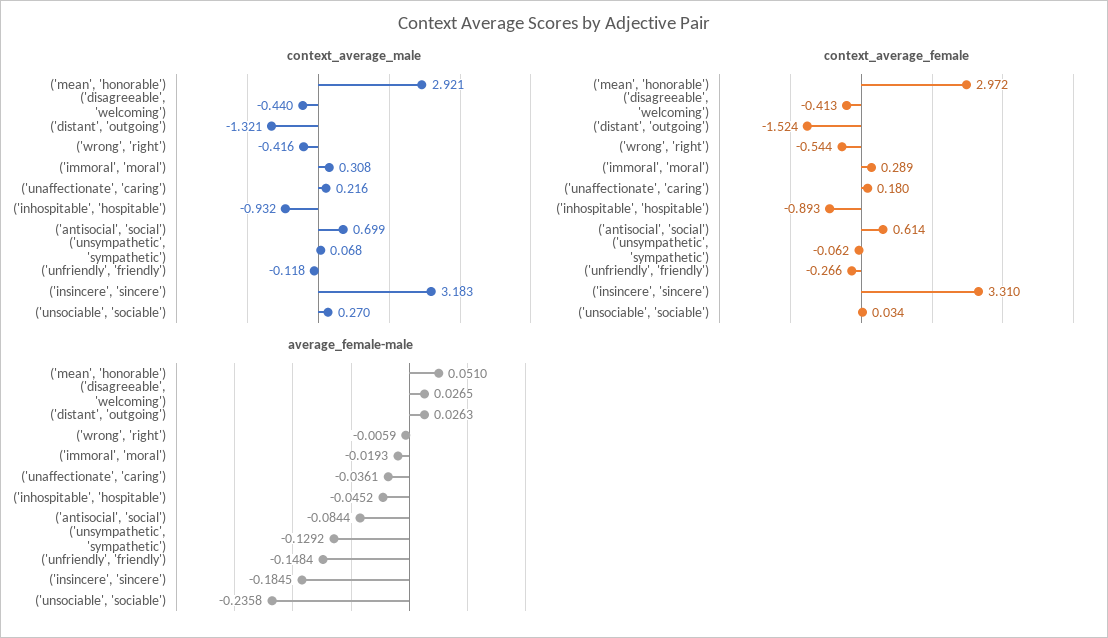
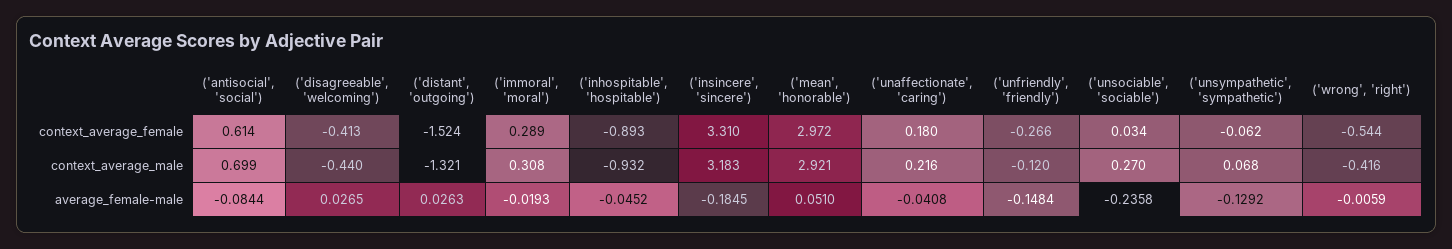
  {
    "context_average_male": {
      "('mean', 'honorable')": 2.921,
      "('disagreeable', 'welcoming')": -0.44,
      "('distant', 'outgoing')": -1.321,
      "('wrong', 'right')": -0.416,
      "('immoral', 'moral')": 0.308,
      "('unaffectionate', 'caring')": 0.216,
      "('inhospitable', 'hospitable')": -0.932,
      "('antisocial', 'social')": 0.699,
      "('unsympathetic', 'sympathetic')": 0.068,
-     "('unfriendly', 'friendly')": -0.118,
+     "('unfriendly', 'friendly')": -0.12,
      "('insincere', 'sincere')": 3.183,
      "('unsociable', 'sociable')": 0.27
    },
    "context_average_female": {
      "('mean', 'honorable')": 2.972,
      "('disagreeable', 'welcoming')": -0.413,
      "('distant', 'outgoing')": -1.524,
      "('wrong', 'right')": -0.544,
      "('immoral', 'moral')": 0.289,
      "('unaffectionate', 'caring')": 0.18,
      "('inhospitable', 'hospitable')": -0.893,
      "('antisocial', 'social')": 0.614,
      "('unsympathetic', 'sympathetic')": -0.062,
      "('unfriendly', 'friendly')": -0.266,
      "('insincere', 'sincere')": 3.31,
      "('unsociable', 'sociable')": 0.034
    },
    "average_female-male": {
      "('mean', 'honorable')": 0.051,
      "('disagreeable', 'welcoming')": 0.0265,
      "('distant', 'outgoing')": 0.0263,
      "('wrong', 'right')": -0.0059,
      "('immoral', 'moral')": -0.0193,
-     "('unaffectionate', 'caring')": -0.0361,
+     "('unaffectionate', 'caring')": -0.0408,
      "('inhospitable', 'hospitable')": -0.0452,
      "('antisocial', 'social')": -0.0844,
      "('unsympathetic', 'sympathetic')": -0.1292,
      "('unfriendly', 'friendly')": -0.1484,
      "('insincere', 'sincere')": -0.1845,
      "('unsociable', 'sociable')": -0.2358
    }
  }

